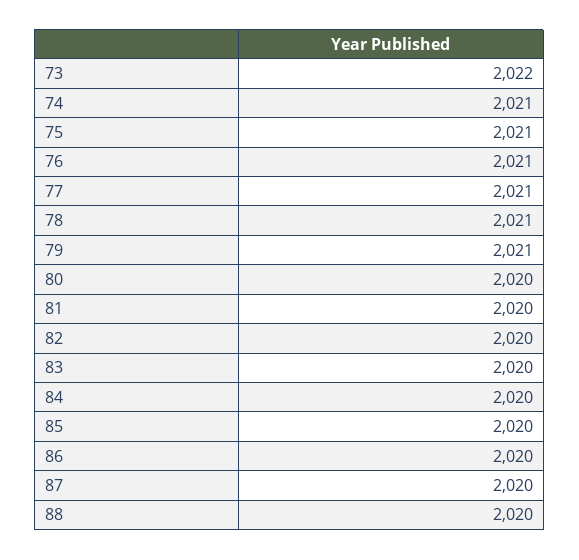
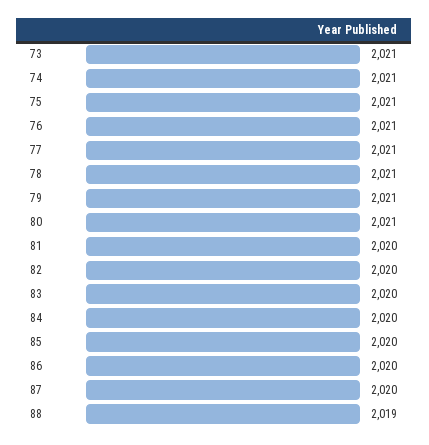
  {
-   "73": 2022,
+   "73": 2021,
    "74": 2021,
    "75": 2021,
    "76": 2021,
    "77": 2021,
    "78": 2021,
    "79": 2021,
-   "80": 2020,
+   "80": 2021,
    "81": 2020,
    "82": 2020,
    "83": 2020,
    "84": 2020,
    "85": 2020,
    "86": 2020,
    "87": 2020,
-   "88": 2020
+   "88": 2019
  }

